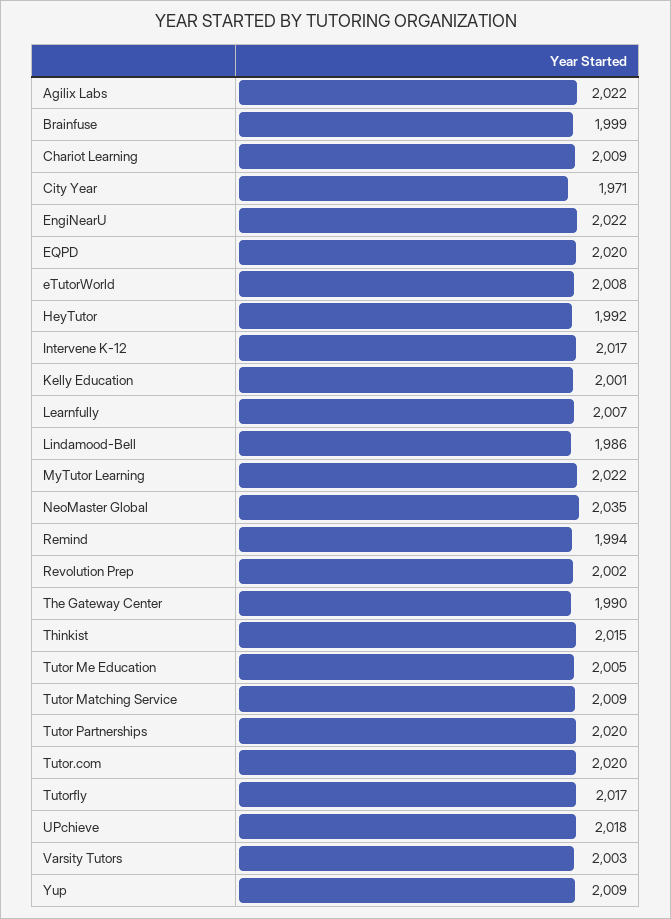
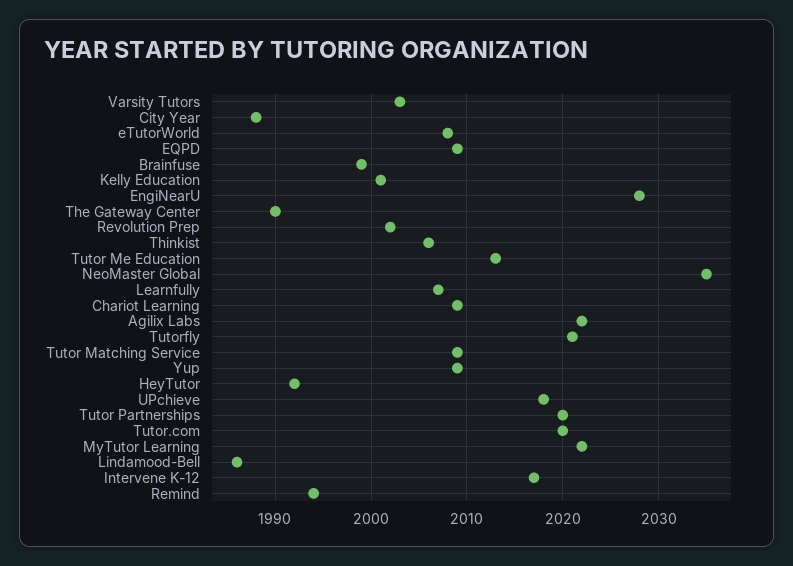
  {
    "Agilix Labs": 2022,
    "Brainfuse": 1999,
    "Chariot Learning": 2009,
-   "City Year": 1971,
+   "City Year": 1988,
-   "EngiNearU": 2022,
+   "EngiNearU": 2028,
-   "EQPD": 2020,
+   "EQPD": 2009,
    "eTutorWorld": 2008,
    "HeyTutor": 1992,
    "Intervene K-12": 2017,
    "Kelly Education": 2001,
    "Learnfully": 2007,
    "Lindamood-Bell": 1986,
    "MyTutor Learning": 2022,
    "NeoMaster Global": 2035,
    "Remind": 1994,
    "Revolution Prep": 2002,
    "The Gateway Center": 1990,
-   "Thinkist": 2015,
+   "Thinkist": 2006,
-   "Tutor Me Education": 2005,
+   "Tutor Me Education": 2013,
    "Tutor Matching Service": 2009,
    "Tutor Partnerships": 2020,
    "Tutor.com": 2020,
-   "Tutorfly": 2017,
+   "Tutorfly": 2021,
    "UPchieve": 2018,
    "Varsity Tutors": 2003,
    "Yup": 2009
  }

